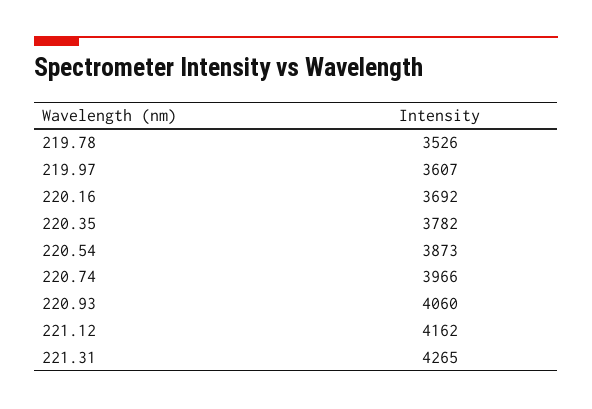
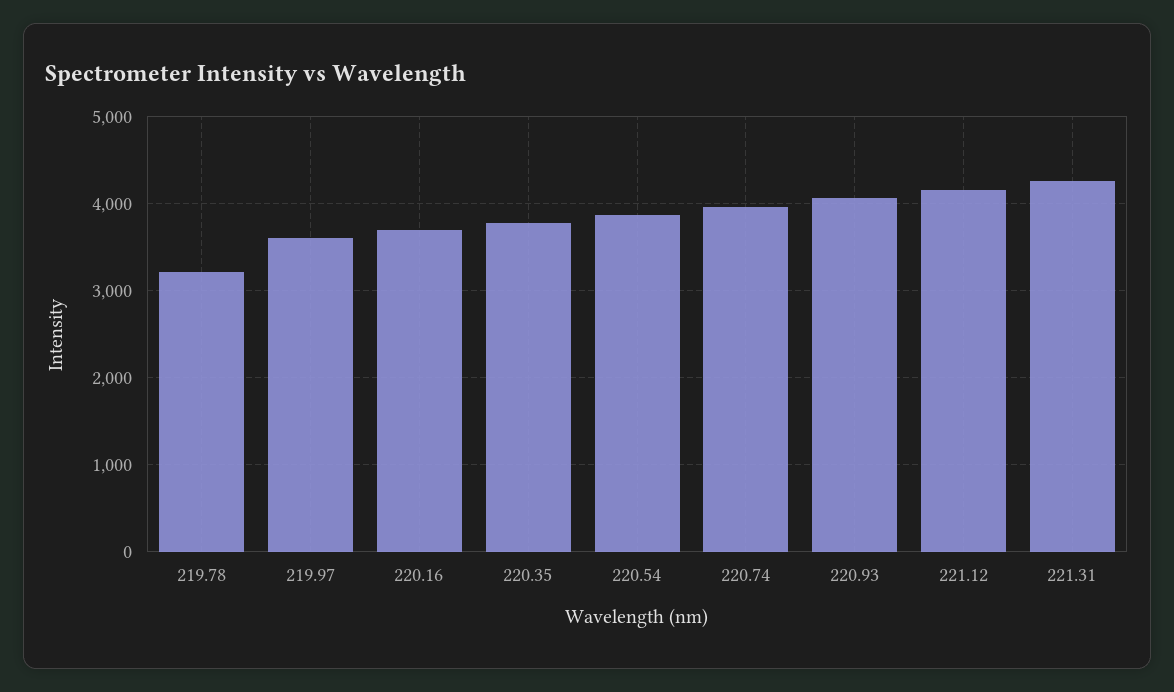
  {
-   "219.78": 3526,
+   "219.78": 3200,
    "219.97": 3607,
    "220.16": 3692,
    "220.35": 3782,
    "220.54": 3873,
    "220.74": 3966,
    "220.93": 4060,
    "221.12": 4162,
    "221.31": 4265
  }

